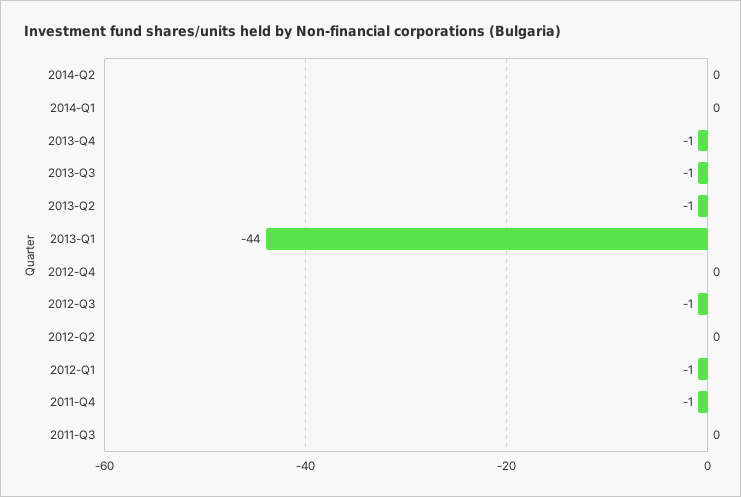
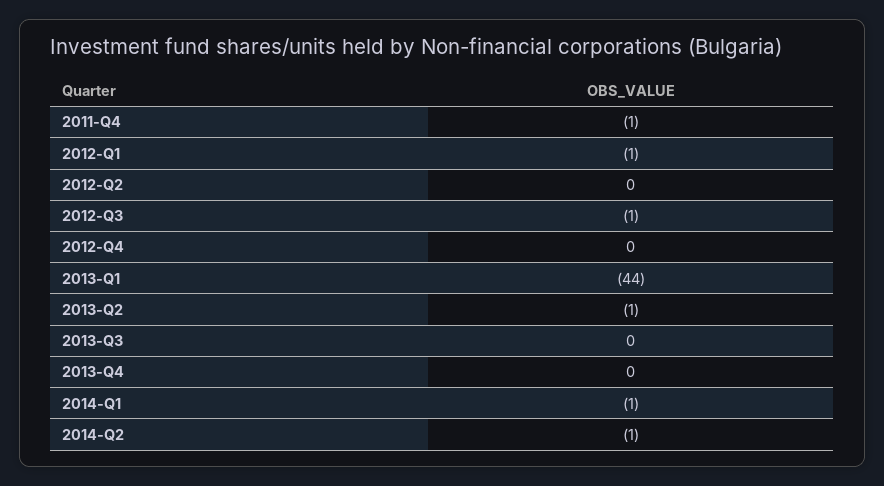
  {
-   "2014-Q2": 0,
+   "2014-Q2": -1,
-   "2014-Q1": 0,
+   "2014-Q1": -1,
-   "2013-Q4": -1,
+   "2013-Q4": 0,
-   "2013-Q3": -1,
+   "2013-Q3": 0,
    "2013-Q2": -1,
    "2013-Q1": -44,
    "2012-Q4": 0,
    "2012-Q3": -1,
    "2012-Q2": 0,
    "2012-Q1": -1,
-   "2011-Q4": -1,
+   "2011-Q4": -1
-   "2011-Q3": 0
  }

